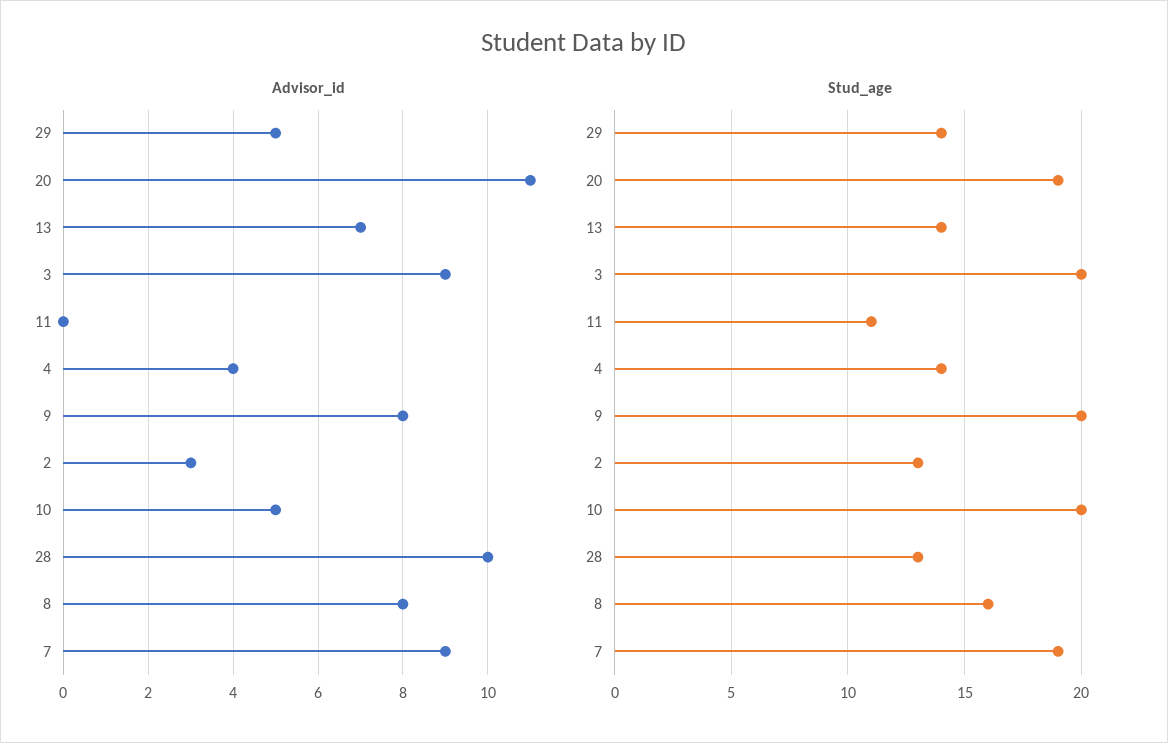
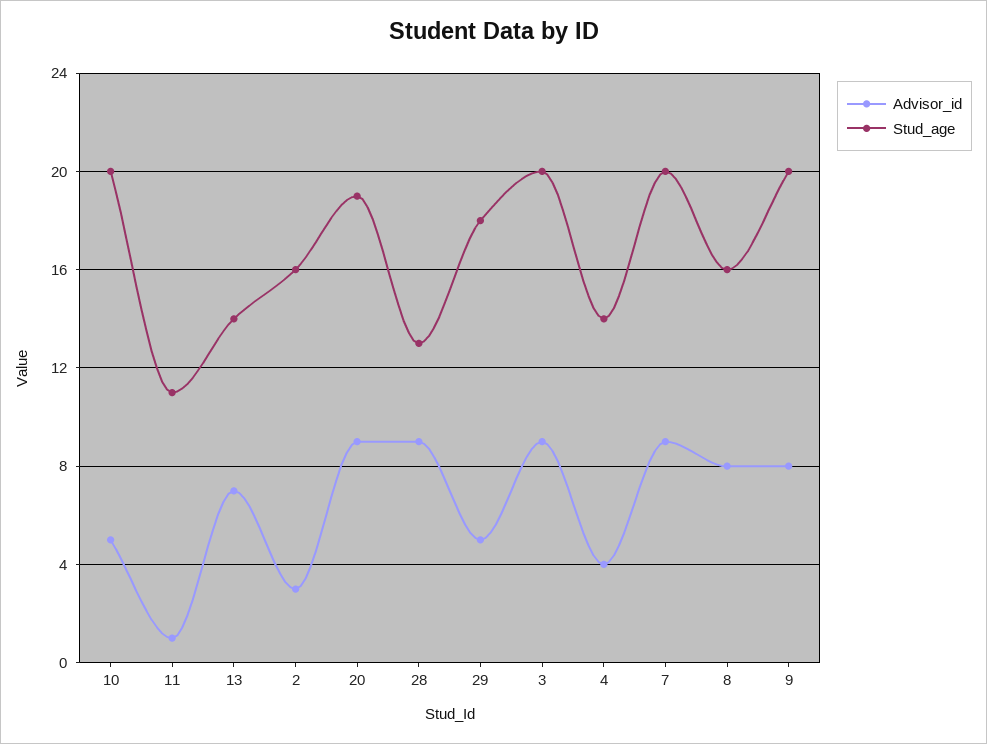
  {
    "Advisor_id": {
      "29": 5,
-     "20": 11,
+     "20": 9,
      "13": 7,
      "3": 9,
-     "11": 0,
+     "11": 1,
      "4": 4,
      "9": 8,
      "2": 3,
      "10": 5,
-     "28": 10,
+     "28": 9,
      "8": 8,
      "7": 9
    },
    "Stud_age": {
-     "29": 14,
+     "29": 18,
      "20": 19,
      "13": 14,
      "3": 20,
      "11": 11,
      "4": 14,
      "9": 20,
-     "2": 13,
+     "2": 16,
      "10": 20,
      "28": 13,
      "8": 16,
-     "7": 19
+     "7": 20
    }
  }

